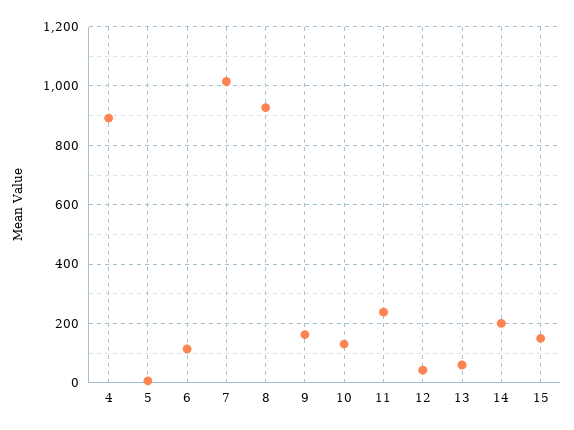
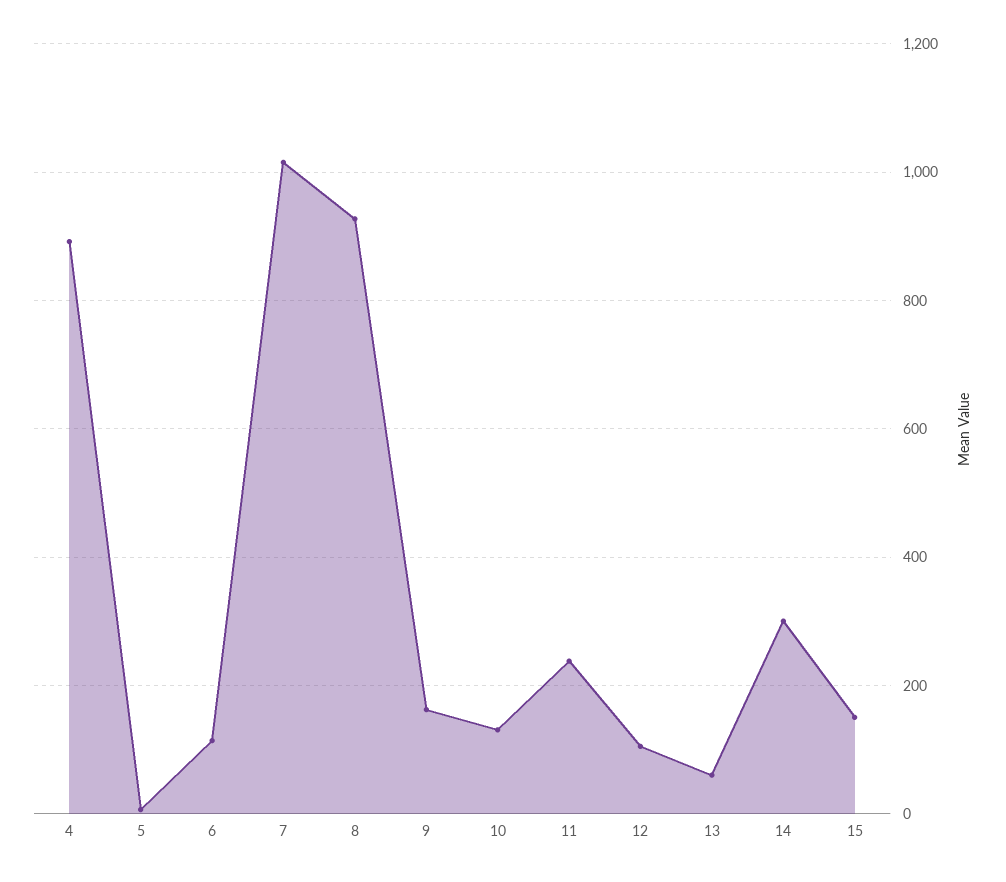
  {
    "4": 900,
    "5": 0,
    "6": 120,
    "7": 1020,
    "8": 920,
    "9": 160,
    "10": 140,
    "11": 240,
-   "12": 50,
+   "12": 100,
    "13": 60,
-   "14": 200,
+   "14": 300,
    "15": 160
  }

